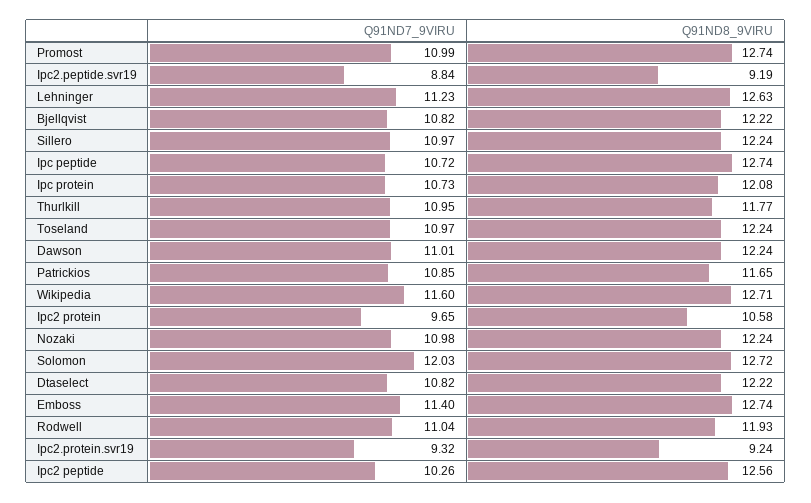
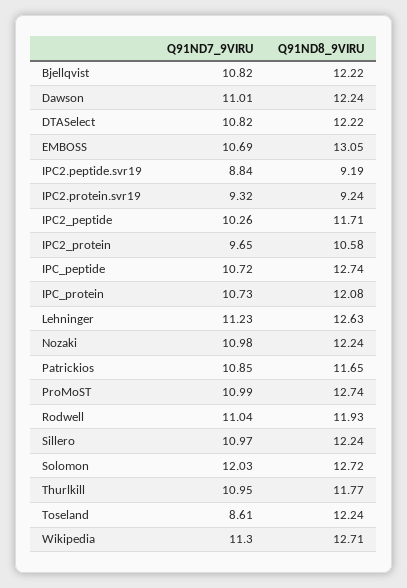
  {
    "Q91ND7_9VIRU": {
      "Promost": 10.99,
      "Ipc2.peptide.svr19": 8.84,
      "Lehninger": 11.23,
      "Bjellqvist": 10.82,
      "Sillero": 10.97,
      "Ipc peptide": 10.72,
      "Ipc protein": 10.73,
      "Thurlkill": 10.95,
-     "Toseland": 10.97,
+     "Toseland": 8.61,
      "Dawson": 11.01,
      "Patrickios": 10.85,
-     "Wikipedia": 11.6,
+     "Wikipedia": 11.3,
      "Ipc2 protein": 9.65,
      "Nozaki": 10.98,
      "Solomon": 12.03,
      "Dtaselect": 10.82,
-     "Emboss": 11.4,
+     "Emboss": 10.69,
      "Rodwell": 11.04,
      "Ipc2.protein.svr19": 9.32,
      "Ipc2 peptide": 10.26
    },
    "Q91ND8_9VIRU": {
      "Promost": 12.74,
      "Ipc2.peptide.svr19": 9.19,
      "Lehninger": 12.63,
      "Bjellqvist": 12.22,
      "Sillero": 12.24,
      "Ipc peptide": 12.74,
      "Ipc protein": 12.08,
      "Thurlkill": 11.77,
      "Toseland": 12.24,
      "Dawson": 12.24,
      "Patrickios": 11.65,
      "Wikipedia": 12.71,
      "Ipc2 protein": 10.58,
      "Nozaki": 12.24,
      "Solomon": 12.72,
      "Dtaselect": 12.22,
-     "Emboss": 12.74,
+     "Emboss": 13.05,
      "Rodwell": 11.93,
      "Ipc2.protein.svr19": 9.24,
-     "Ipc2 peptide": 12.56
+     "Ipc2 peptide": 11.71
    }
  }

